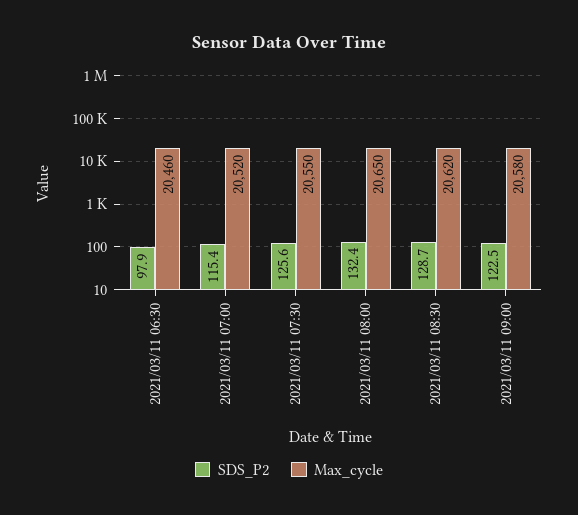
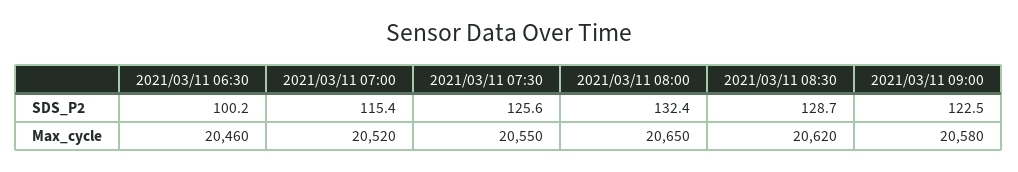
  {
    "SDS_P2": {
-     "2021/03/11 06:30": 97.9,
+     "2021/03/11 06:30": 100.2,
      "2021/03/11 07:00": 115.4,
      "2021/03/11 07:30": 125.6,
      "2021/03/11 08:00": 132.4,
      "2021/03/11 08:30": 128.7,
      "2021/03/11 09:00": 122.5
    },
    "Max_cycle": {
      "2021/03/11 06:30": 20460,
      "2021/03/11 07:00": 20520,
      "2021/03/11 07:30": 20550,
      "2021/03/11 08:00": 20650,
      "2021/03/11 08:30": 20620,
      "2021/03/11 09:00": 20580
    }
  }

